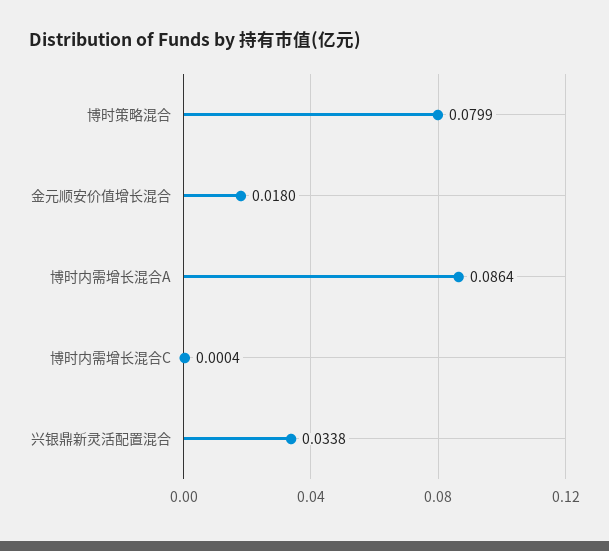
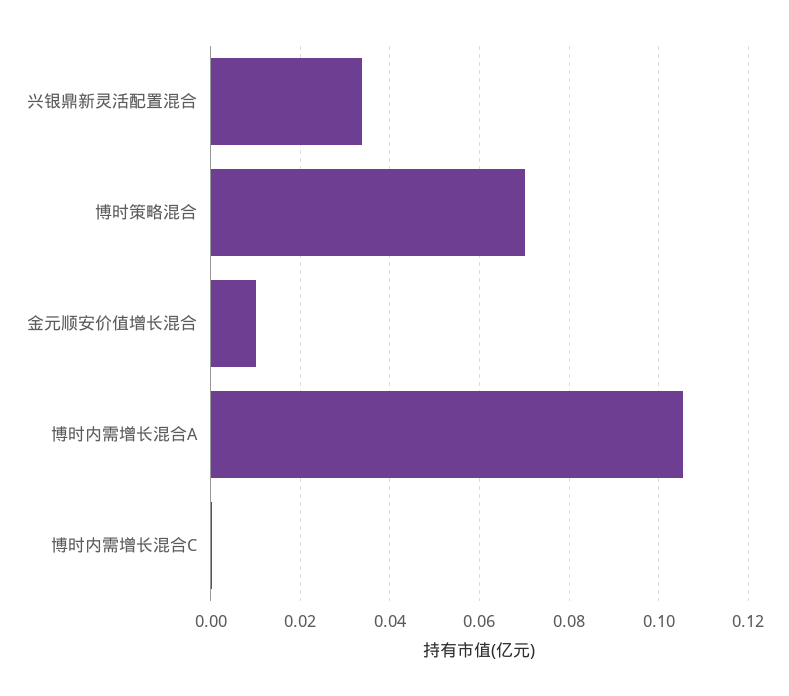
  {
-   "博时策略混合": 0.0799,
+   "博时策略混合": 0.07,
-   "金元顺安价值增长混合": 0.018,
+   "金元顺安价值增长混合": 0.01,
-   "博时内需增长混合A": 0.0864,
+   "博时内需增长混合A": 0.106,
    "博时内需增长混合C": 0.0004,
    "兴银鼎新灵活配置混合": 0.0338
  }

